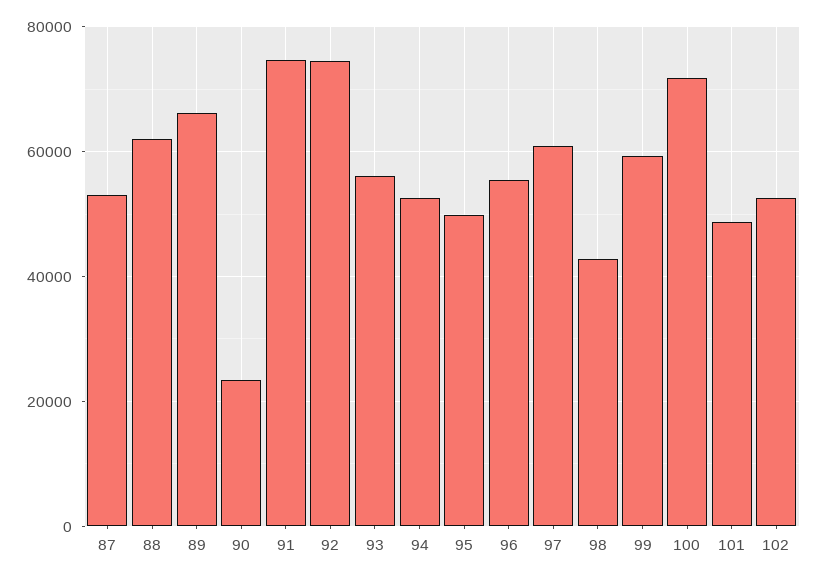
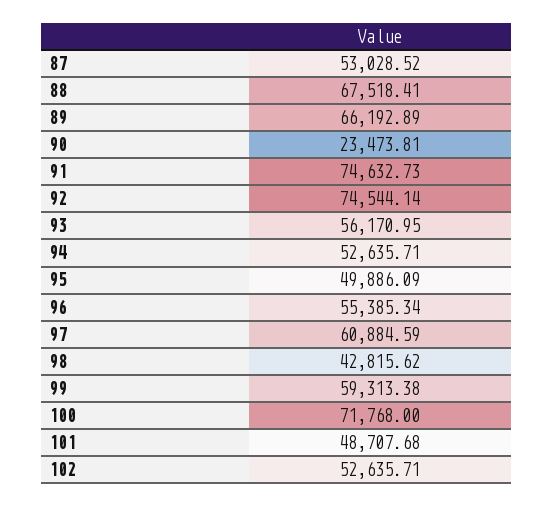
  {
    "87": 53028.52,
-   "88": 62000,
+   "88": 67518.41,
    "89": 66192.89,
    "90": 23473.81,
    "91": 74632.73,
    "92": 74544.14,
    "93": 56170.95,
    "94": 52635.71,
    "95": 49886.09,
    "96": 55385.34,
    "97": 60884.59,
    "98": 42815.62,
    "99": 59313.38,
    "100": 71768,
    "101": 48707.68,
    "102": 52635.71
  }

